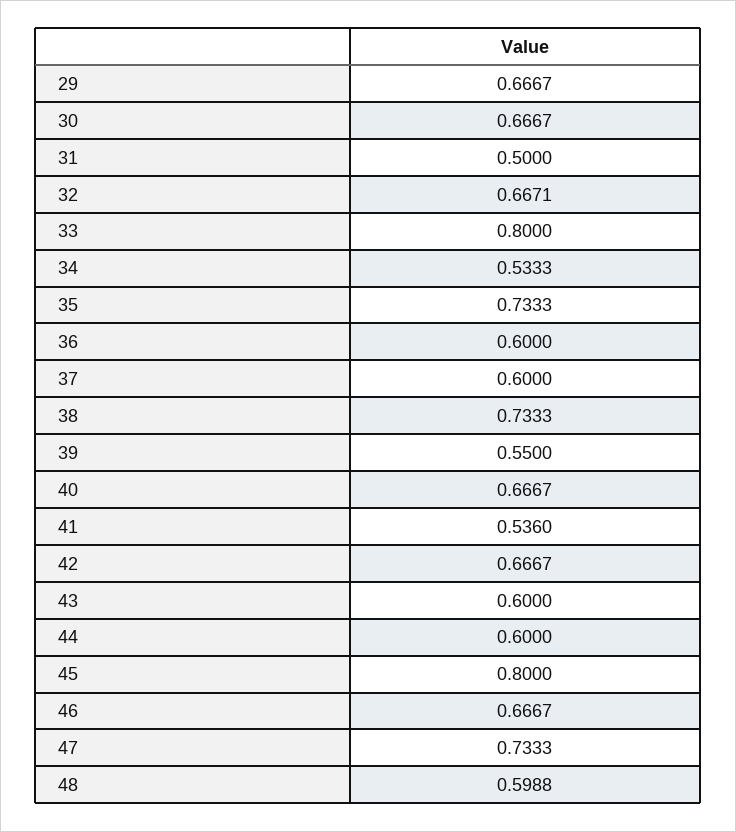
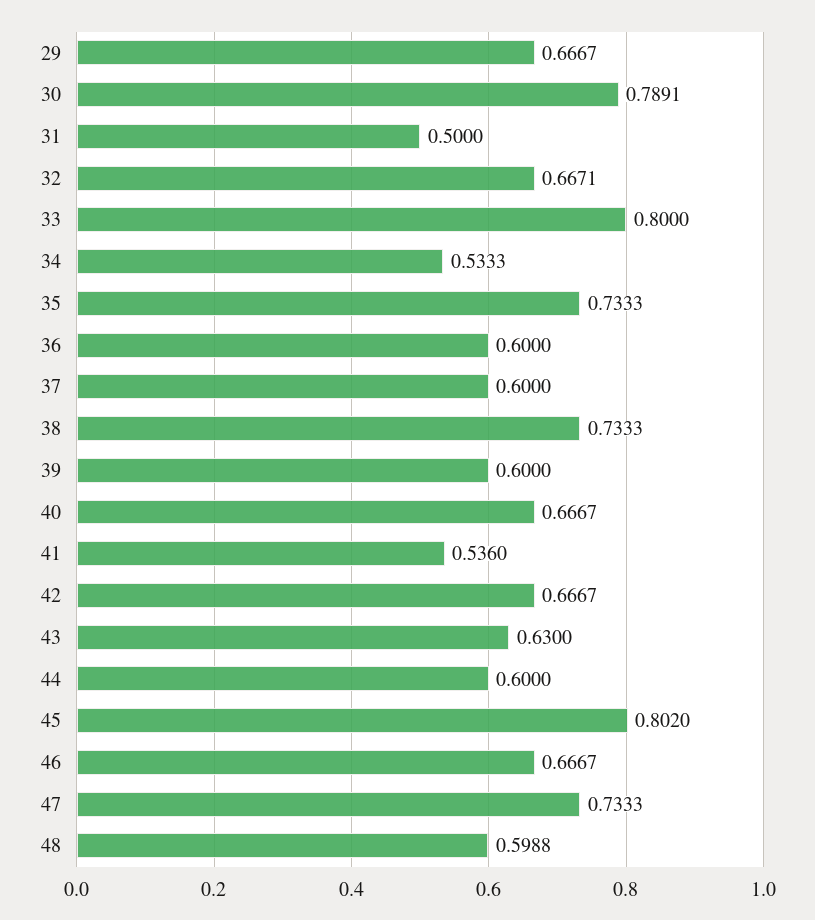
  {
    "29": 0.6667,
-   "30": 0.6667,
+   "30": 0.7891,
    "31": 0.5,
    "32": 0.6671,
    "33": 0.8,
    "34": 0.5333,
    "35": 0.7333,
    "36": 0.6,
    "37": 0.6,
    "38": 0.7333,
-   "39": 0.55,
+   "39": 0.6,
    "40": 0.6667,
    "41": 0.536,
    "42": 0.6667,
-   "43": 0.6,
+   "43": 0.63,
    "44": 0.6,
-   "45": 0.8,
+   "45": 0.802,
    "46": 0.6667,
    "47": 0.7333,
    "48": 0.5988
  }

